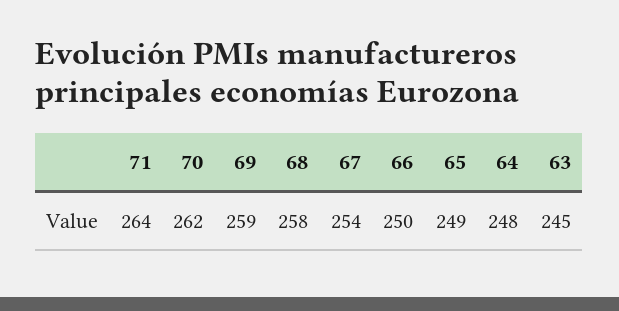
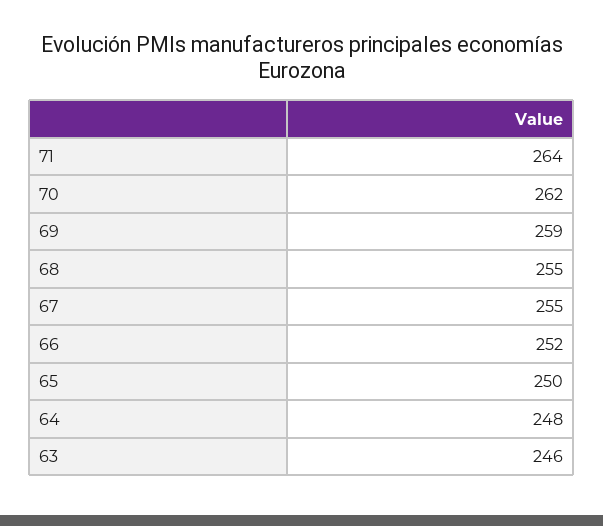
  {
    "71": 264,
    "70": 262,
    "69": 259,
-   "68": 258,
+   "68": 255,
-   "67": 254,
+   "67": 255,
-   "66": 250,
+   "66": 252,
-   "65": 249,
+   "65": 250,
    "64": 248,
-   "63": 245
+   "63": 246
  }

